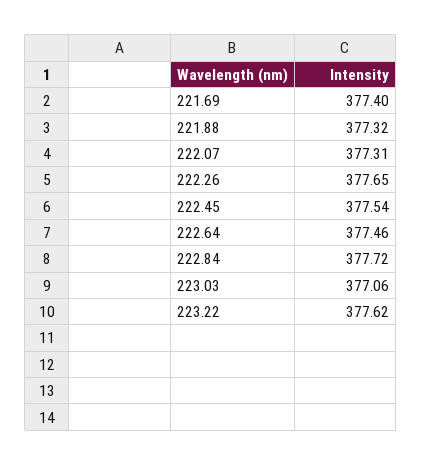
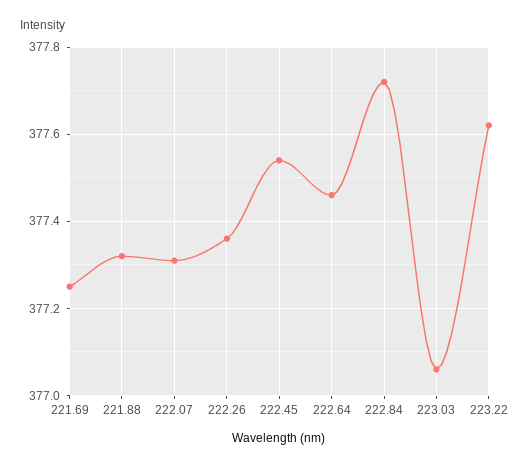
  {
-   "221.69": 377.4,
+   "221.69": 377.25,
    "221.88": 377.32,
    "222.07": 377.31,
-   "222.26": 377.65,
+   "222.26": 377.35,
    "222.45": 377.54,
    "222.64": 377.46,
    "222.84": 377.72,
    "223.03": 377.06,
    "223.22": 377.62
  }

